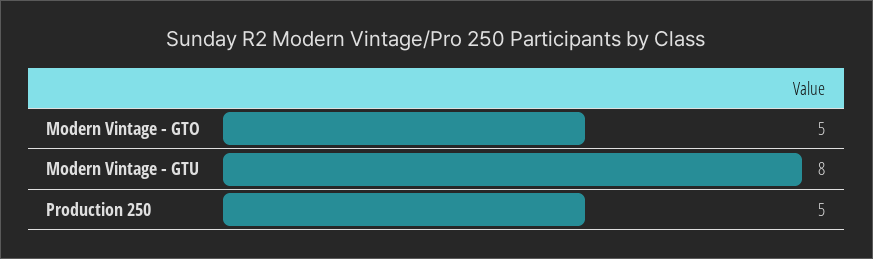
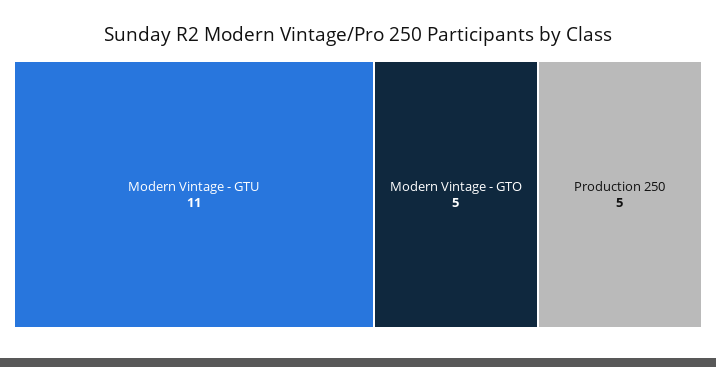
  {
    "Modern Vintage - GTO": 5,
-   "Modern Vintage - GTU": 8,
+   "Modern Vintage - GTU": 11,
    "Production 250": 5
  }

